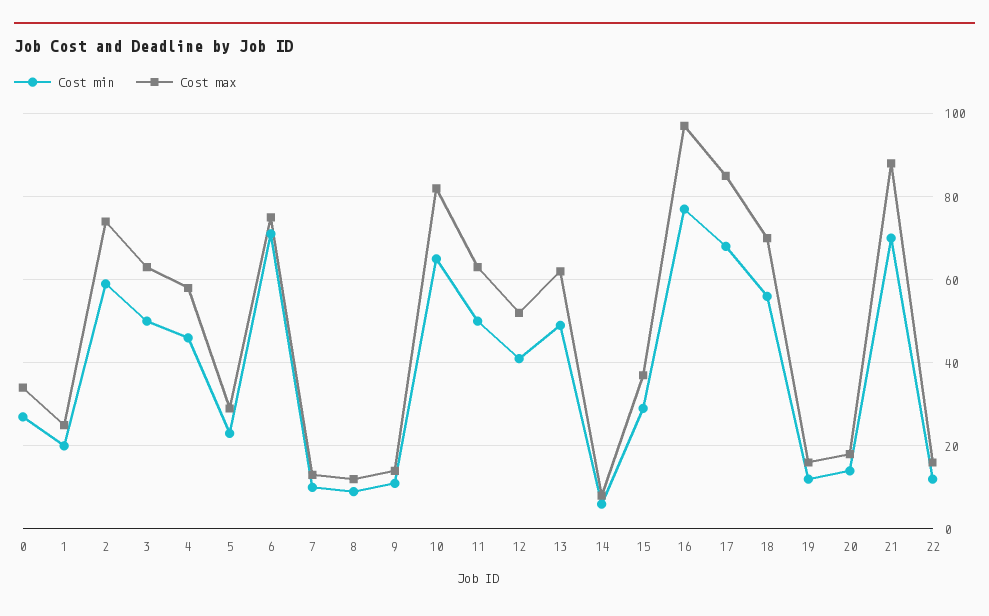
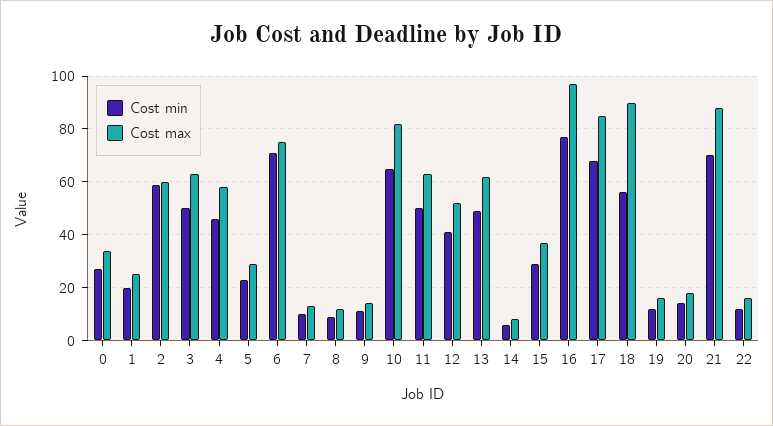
  {
    "Cost min": {
      "0": 25,
      "1": 20,
      "2": 60,
      "3": 50,
      "4": 45,
      "5": 25,
      "6": 70,
      "7": 10,
      "8": 10,
      "9": 10,
      "10": 65,
      "11": 50,
      "12": 40,
      "13": 50,
      "14": 5,
      "15": 30,
      "16": 75,
      "17": 70,
      "18": 55,
      "19": 10,
      "20": 15,
      "21": 70,
      "22": 10
    },
    "Cost max": {
      "0": 35,
      "1": 25,
-     "2": 75,
+     "2": 60,
      "3": 65,
      "4": 60,
      "5": 30,
      "6": 75,
      "7": 15,
      "8": 10,
      "9": 15,
      "10": 80,
      "11": 65,
      "12": 50,
      "13": 60,
      "14": 10,
      "15": 35,
      "16": 95,
      "17": 85,
-     "18": 70,
+     "18": 90,
      "19": 15,
      "20": 20,
      "21": 90,
      "22": 15
    }
  }

